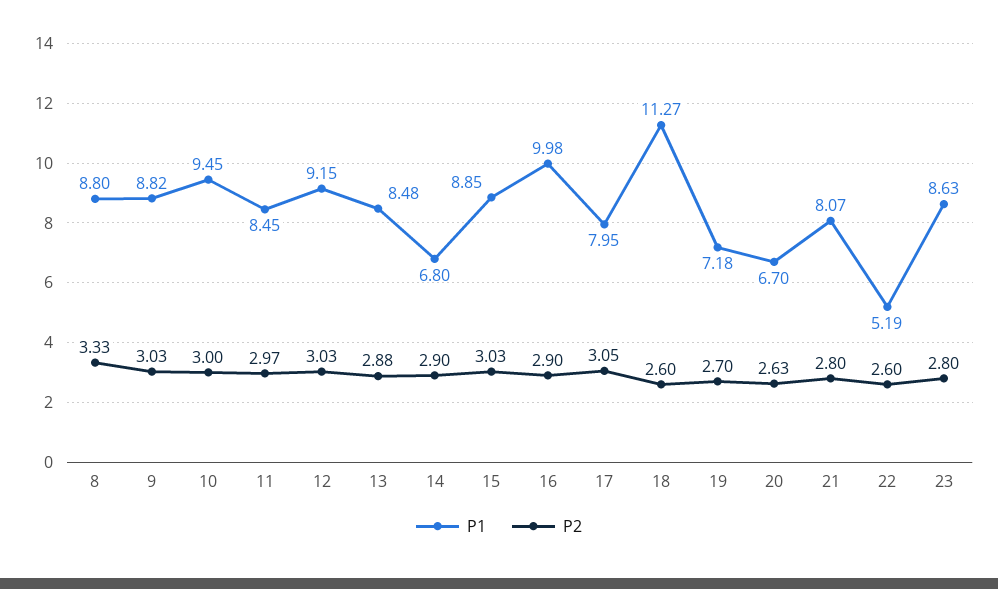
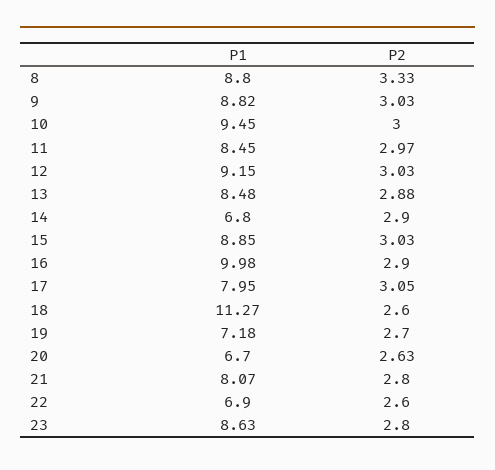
  {
    "P1": {
      "8": 8.8,
      "9": 8.82,
      "10": 9.45,
      "11": 8.45,
      "12": 9.15,
      "13": 8.48,
      "14": 6.8,
      "15": 8.85,
      "16": 9.98,
      "17": 7.95,
      "18": 11.27,
      "19": 7.18,
      "20": 6.7,
      "21": 8.07,
-     "22": 5.19,
+     "22": 6.9,
      "23": 8.63
    },
    "P2": {
      "8": 3.33,
      "9": 3.03,
      "10": 3,
      "11": 2.97,
      "12": 3.03,
      "13": 2.88,
      "14": 2.9,
      "15": 3.03,
      "16": 2.9,
      "17": 3.05,
      "18": 2.6,
      "19": 2.7,
      "20": 2.63,
      "21": 2.8,
      "22": 2.6,
      "23": 2.8
    }
  }

